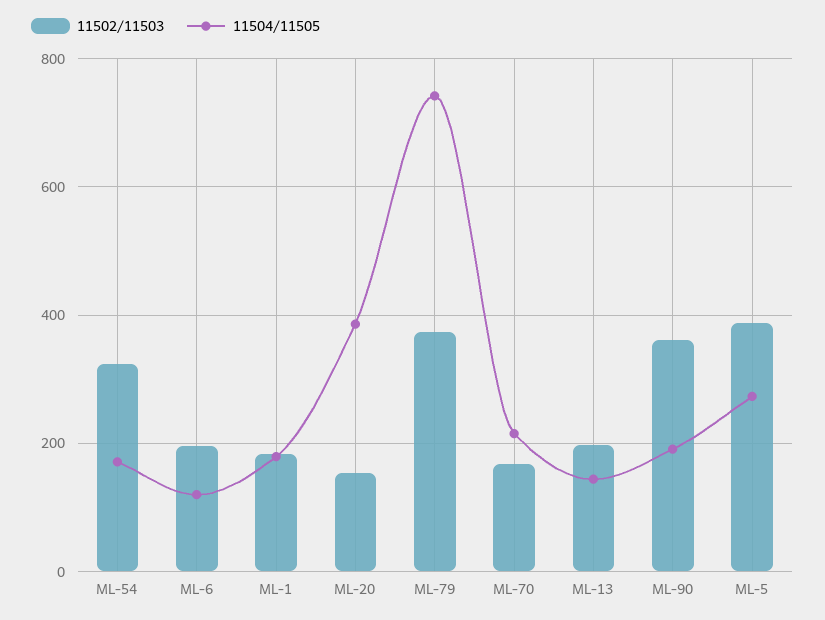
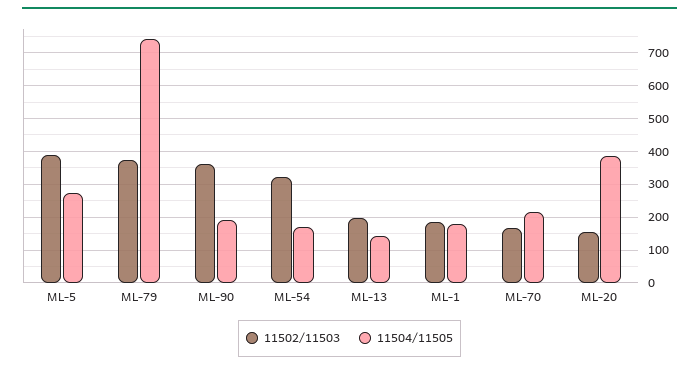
  {
    "11502/11503": {
      "ML-54": 320,
-     "ML-6": 200,
      "ML-1": 180,
      "ML-20": 160,
      "ML-79": 380,
      "ML-70": 160,
      "ML-13": 200,
      "ML-90": 360,
      "ML-5": 380
    },
    "11504/11505": {
      "ML-54": 180,
-     "ML-6": 120,
      "ML-1": 180,
      "ML-20": 380,
      "ML-79": 740,
      "ML-70": 220,
      "ML-13": 140,
      "ML-90": 200,
      "ML-5": 280
    }
  }

